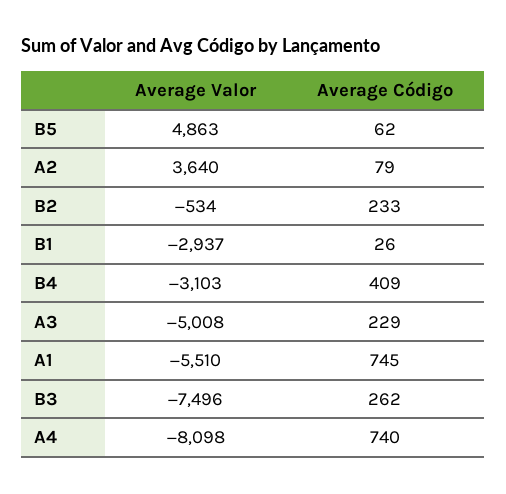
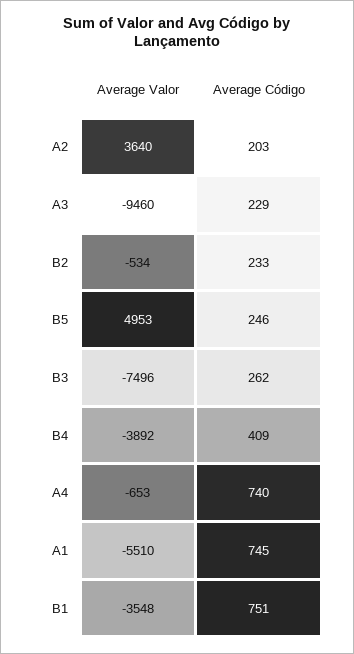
  {
    "Average Valor": {
-     "B5": 4863,
+     "B5": 4953,
      "A2": 3640,
      "B2": -534,
-     "B1": -2937,
+     "B1": -3548,
-     "B4": -3103,
+     "B4": -3892,
-     "A3": -5008,
+     "A3": -9460,
      "A1": -5510,
      "B3": -7496,
-     "A4": -8098
+     "A4": -653
    },
    "Average Código": {
-     "B5": 62,
+     "B5": 246,
-     "A2": 79,
+     "A2": 203,
      "B2": 233,
-     "B1": 26,
+     "B1": 751,
      "B4": 409,
      "A3": 229,
      "A1": 745,
      "B3": 262,
      "A4": 740
    }
  }

